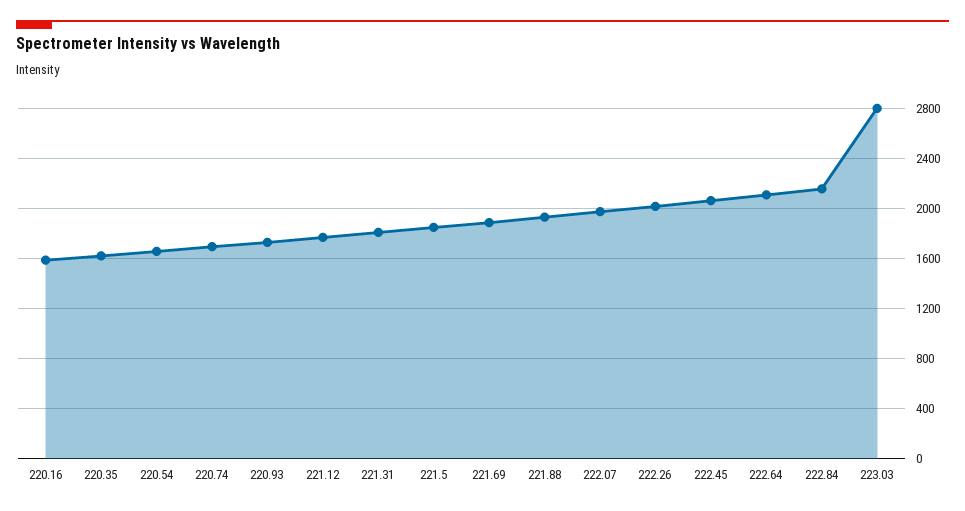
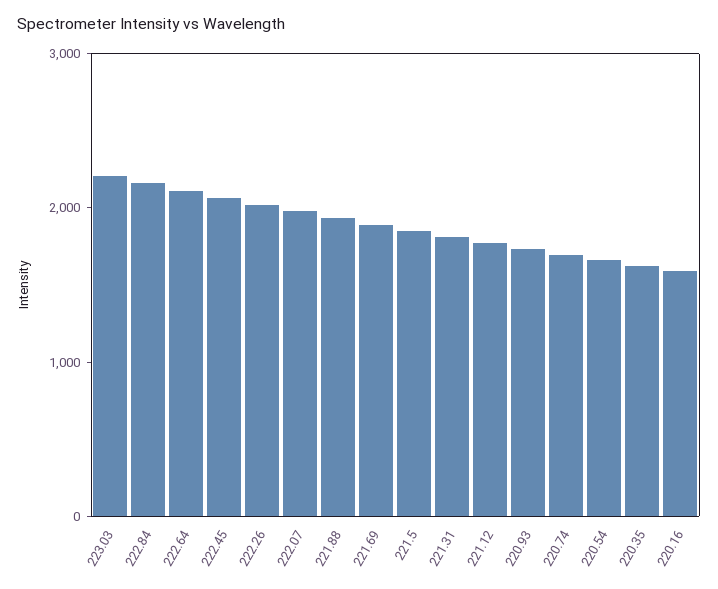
  {
    "220.16": 1600,
    "220.35": 1600,
    "220.54": 1650,
    "220.74": 1700,
    "220.93": 1750,
    "221.12": 1750,
    "221.31": 1800,
    "221.5": 1850,
    "221.69": 1900,
    "221.88": 1950,
    "222.07": 2000,
    "222.26": 2000,
    "222.45": 2050,
    "222.64": 2100,
    "222.84": 2150,
-   "223.03": 2800
+   "223.03": 2200
  }

